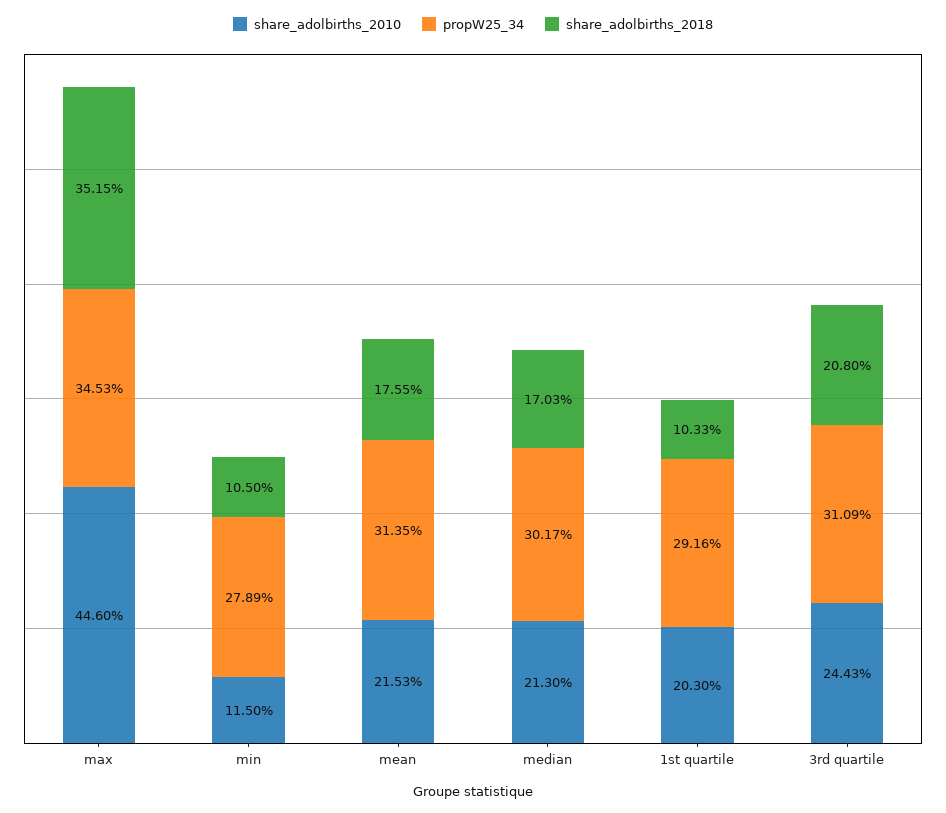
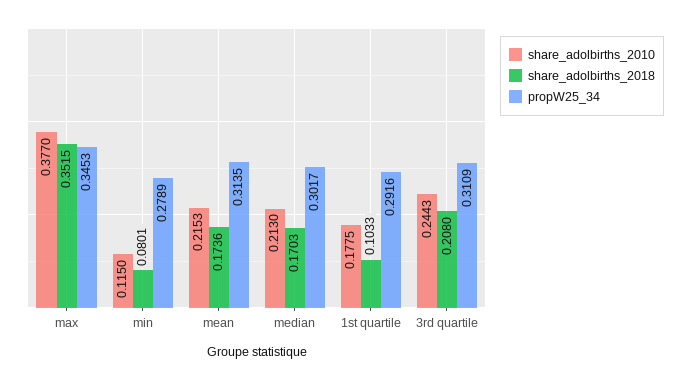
  {
    "share_adolbirths_2010": {
-     "max": 0.446,
+     "max": 0.377,
      "min": 0.115,
      "mean": 0.2153,
      "median": 0.213,
-     "1st quartile": 0.203,
+     "1st quartile": 0.1775,
      "3rd quartile": 0.2443
    },
    "propW25_34": {
      "max": 0.3453,
      "min": 0.2789,
      "mean": 0.3135,
      "median": 0.3017,
      "1st quartile": 0.2916,
      "3rd quartile": 0.3109
    },
    "share_adolbirths_2018": {
      "max": 0.3515,
-     "min": 0.105,
+     "min": 0.0801,
-     "mean": 0.1755,
+     "mean": 0.1736,
      "median": 0.1703,
      "1st quartile": 0.1033,
      "3rd quartile": 0.208
    }
  }

